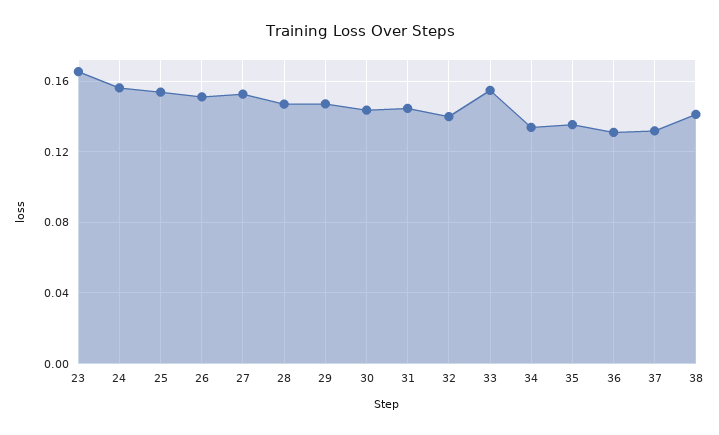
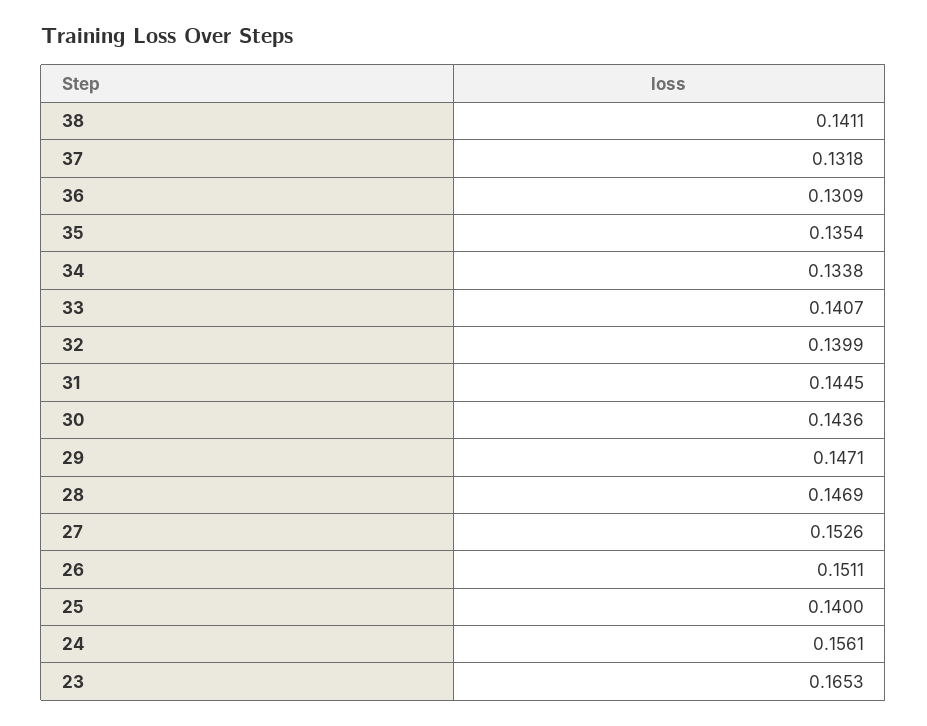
  {
    "23": 0.1653,
    "24": 0.1561,
-   "25": 0.155,
+   "25": 0.14,
    "26": 0.1511,
    "27": 0.1526,
    "28": 0.1469,
    "29": 0.1471,
    "30": 0.1436,
    "31": 0.1445,
    "32": 0.1399,
-   "33": 0.155,
+   "33": 0.1407,
    "34": 0.1338,
    "35": 0.1354,
    "36": 0.1309,
    "37": 0.1318,
    "38": 0.1411
  }

